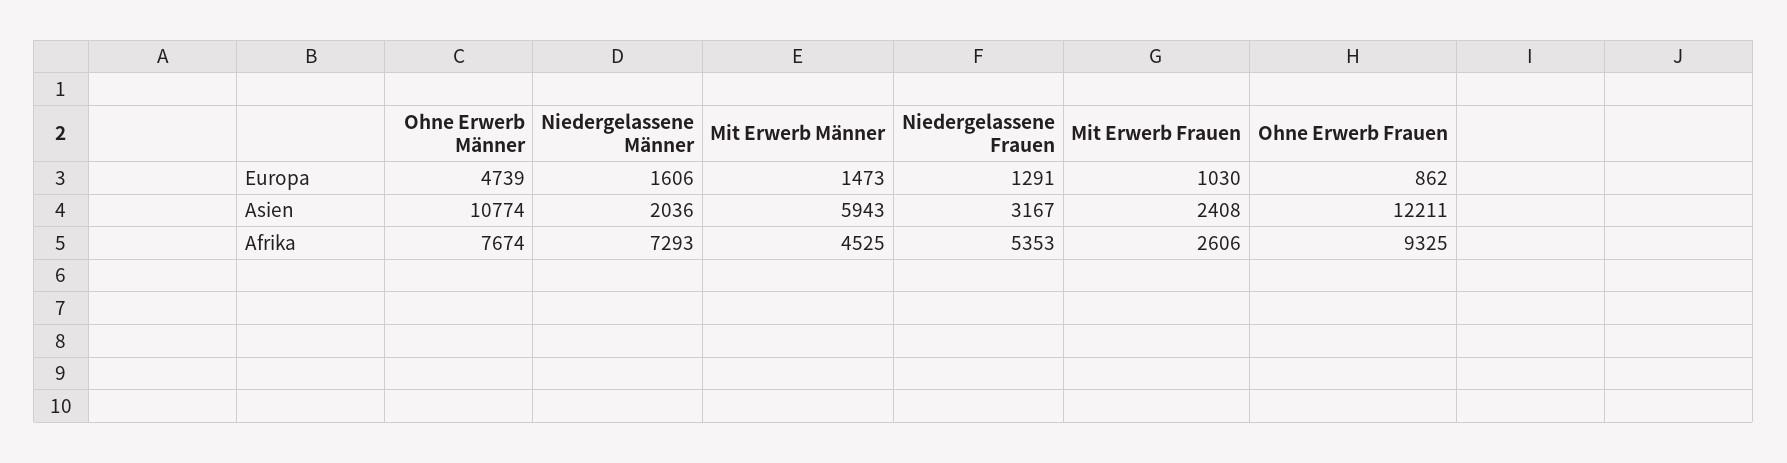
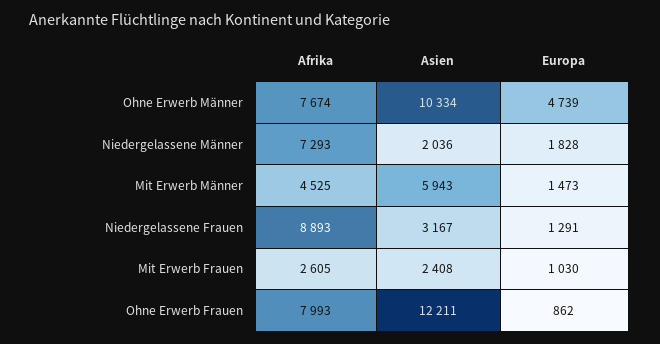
  {
    "Ohne Erwerb Männer": {
      "Europa": 4739,
-     "Asien": 10774,
+     "Asien": 10334,
      "Afrika": 7674
    },
    "Niedergelassene Männer": {
-     "Europa": 1606,
+     "Europa": 1828,
      "Asien": 2036,
      "Afrika": 7293
    },
    "Mit Erwerb Männer": {
      "Europa": 1473,
      "Asien": 5943,
      "Afrika": 4525
    },
    "Niedergelassene Frauen": {
      "Europa": 1291,
      "Asien": 3167,
-     "Afrika": 5353
+     "Afrika": 8893
    },
    "Mit Erwerb Frauen": {
      "Europa": 1030,
      "Asien": 2408,
-     "Afrika": 2606
+     "Afrika": 2605
    },
    "Ohne Erwerb Frauen": {
      "Europa": 862,
      "Asien": 12211,
-     "Afrika": 9325
+     "Afrika": 7993
    }
  }

